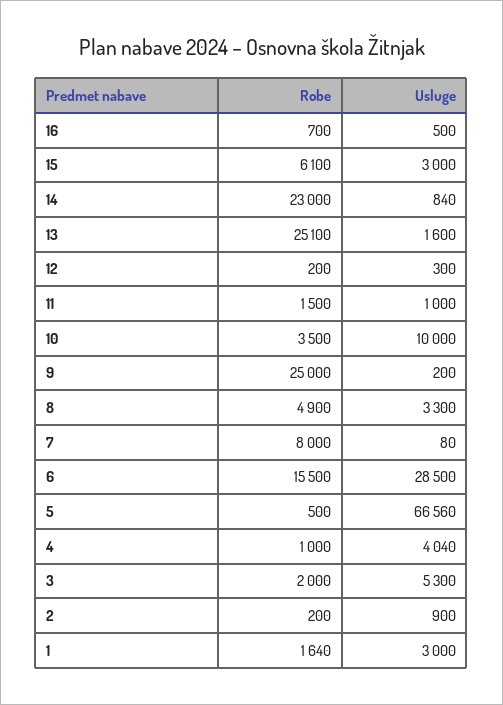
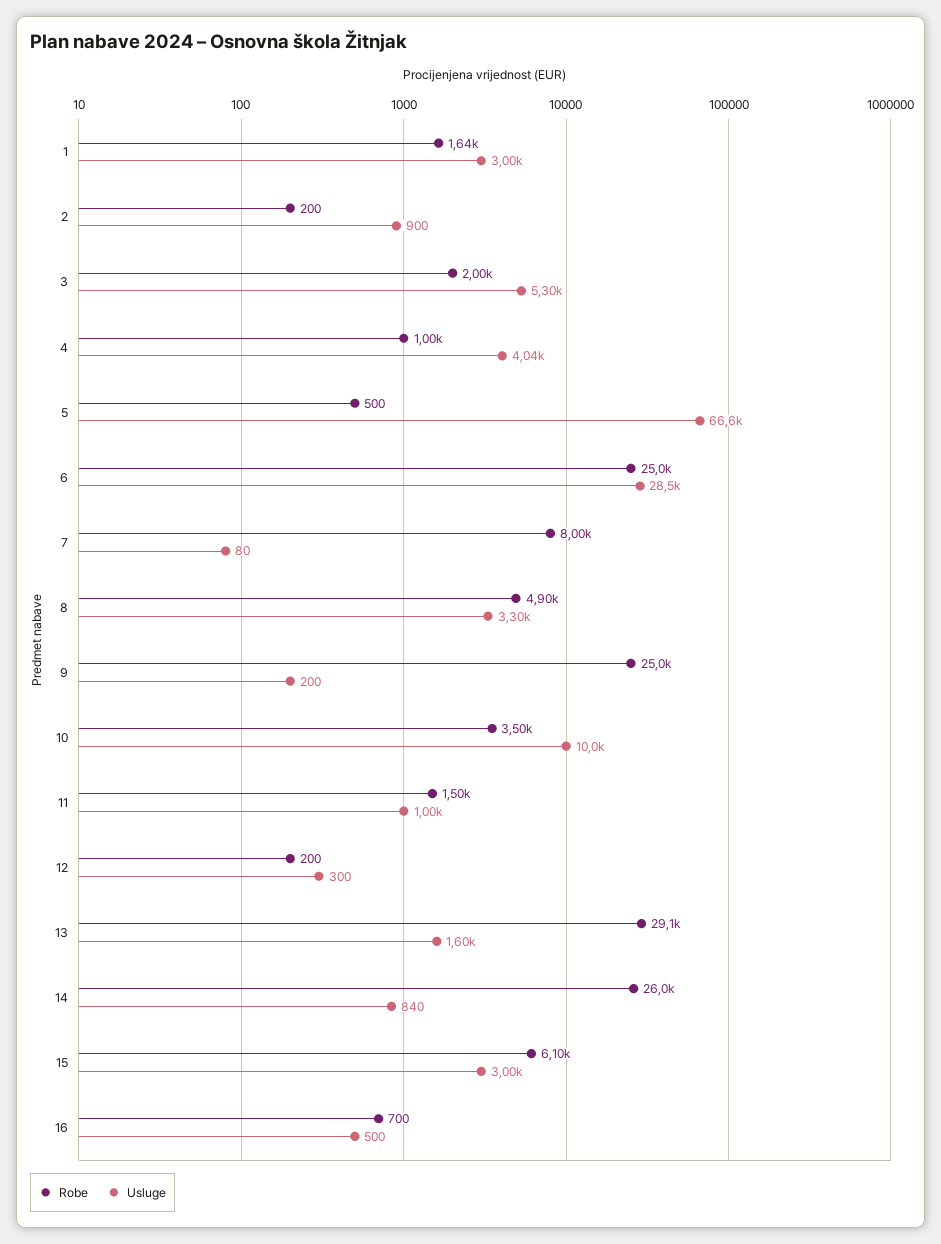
  {
    "Robe": {
      "16": 700,
      "15": 6100,
-     "14": 23000,
+     "14": 26000,
-     "13": 25100,
+     "13": 29100,
      "12": 200,
      "11": 1500,
      "10": 3500,
      "9": 25000,
      "8": 4900,
      "7": 8000,
-     "6": 15500,
+     "6": 25000,
      "5": 500,
      "4": 1000,
      "3": 2000,
      "2": 200,
      "1": 1640
    },
    "Usluge": {
      "16": 500,
      "15": 3000,
      "14": 840,
      "13": 1600,
      "12": 300,
      "11": 1000,
      "10": 10000,
      "9": 200,
      "8": 3300,
      "7": 80,
      "6": 28500,
      "5": 66560,
      "4": 4040,
      "3": 5300,
      "2": 900,
      "1": 3000
    }
  }

